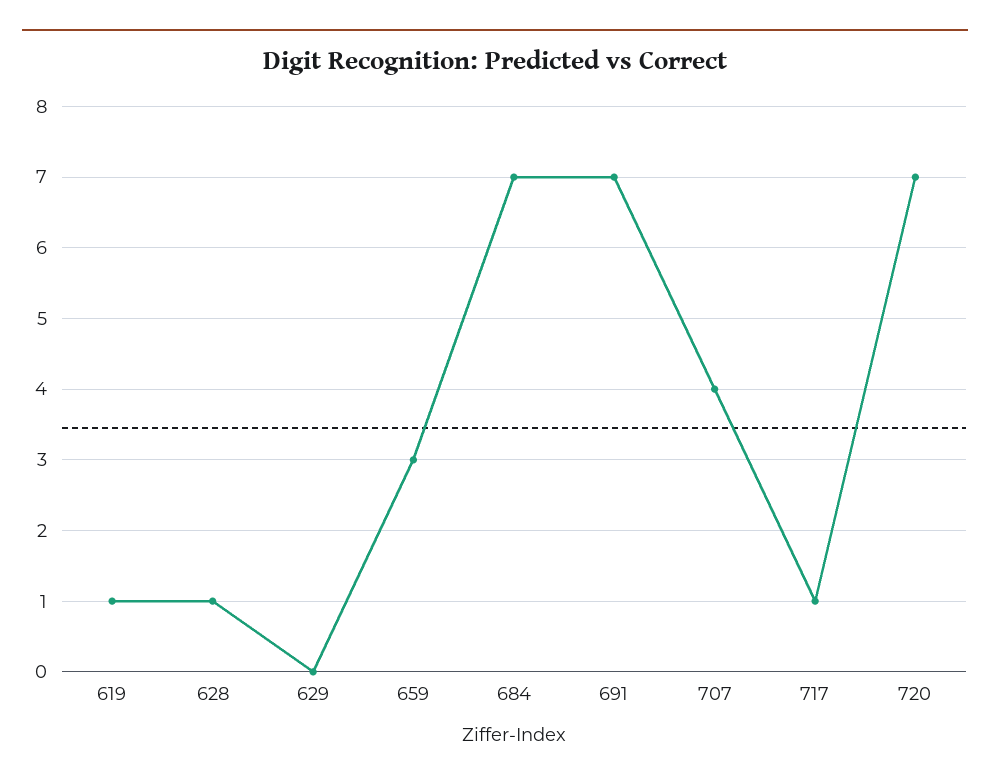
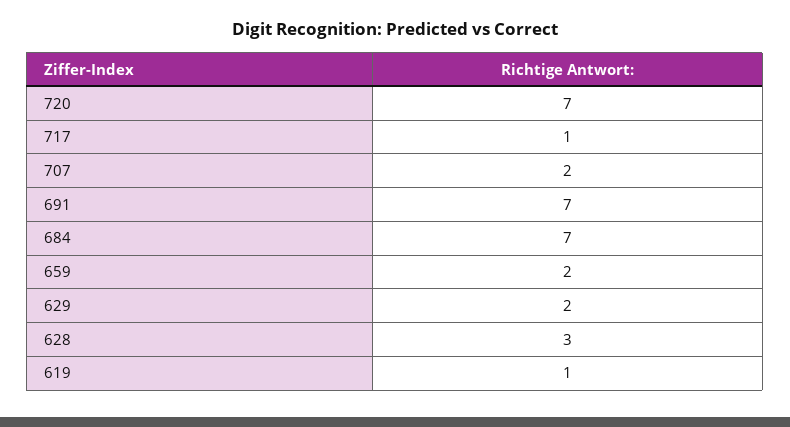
  {
    "619": 1,
-   "628": 1,
+   "628": 3,
-   "629": 0,
+   "629": 2,
-   "659": 3,
+   "659": 2,
    "684": 7,
    "691": 7,
-   "707": 4,
+   "707": 2,
    "717": 1,
    "720": 7
  }

